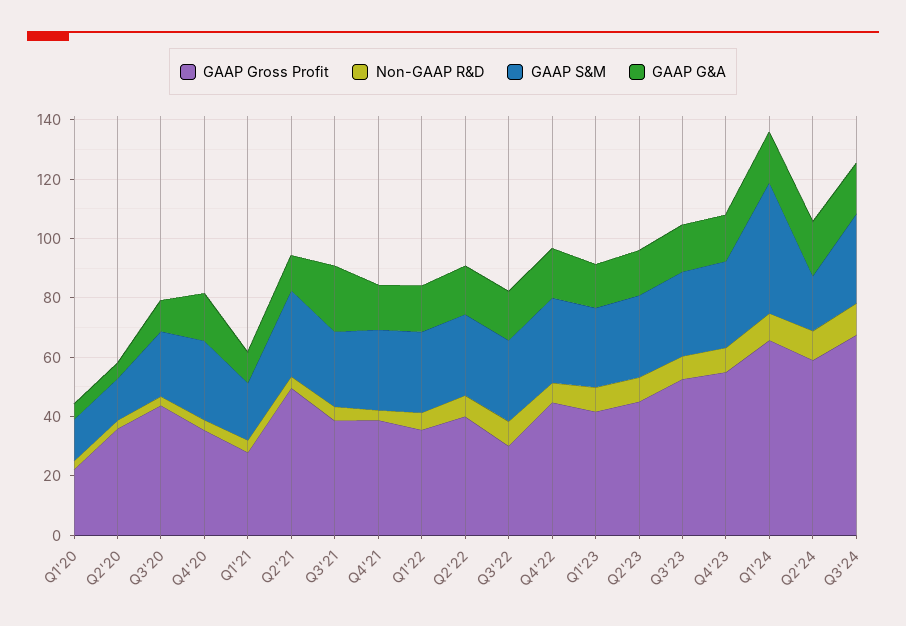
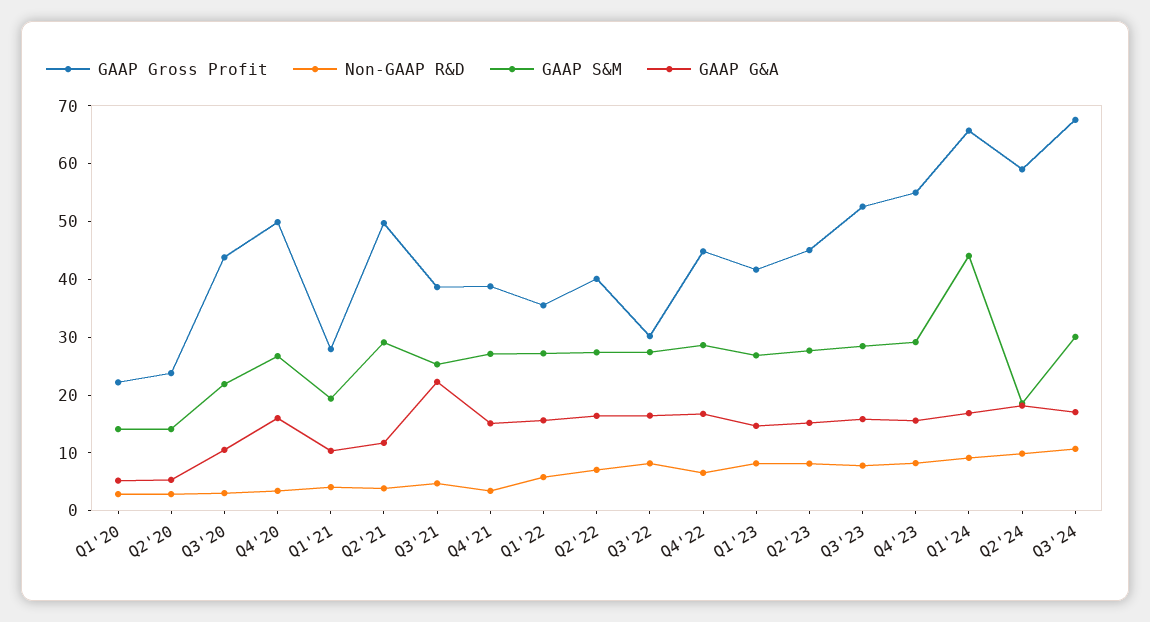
  {
    "GAAP Gross Profit": {
      "Q1'20": 22,
-     "Q2'20": 35,
+     "Q2'20": 24,
      "Q3'20": 44,
-     "Q4'20": 35,
+     "Q4'20": 50,
      "Q1'21": 28,
      "Q2'21": 50,
      "Q3'21": 38,
      "Q4'21": 38,
      "Q1'22": 36,
      "Q2'22": 40,
      "Q3'22": 30,
      "Q4'22": 44,
      "Q1'23": 42,
      "Q2'23": 46,
      "Q3'23": 52,
      "Q4'23": 56,
      "Q1'24": 66,
      "Q2'24": 60,
      "Q3'24": 68
    },
    "Non-GAAP R&D": {
      "Q1'20": 2,
      "Q2'20": 2,
      "Q3'20": 4,
      "Q4'20": 4,
      "Q1'21": 4,
      "Q2'21": 4,
      "Q3'21": 4,
      "Q4'21": 4,
      "Q1'22": 6,
      "Q2'22": 8,
      "Q3'22": 8,
      "Q4'22": 6,
      "Q1'23": 8,
      "Q2'23": 8,
      "Q3'23": 8,
      "Q4'23": 8,
      "Q1'24": 10,
      "Q2'24": 10,
      "Q3'24": 10
    },
    "GAAP S&M": {
      "Q1'20": 14,
      "Q2'20": 14,
      "Q3'20": 22,
      "Q4'20": 26,
      "Q1'21": 20,
      "Q2'21": 30,
      "Q3'21": 26,
      "Q4'21": 28,
      "Q1'22": 28,
      "Q2'22": 28,
      "Q3'22": 28,
      "Q4'22": 28,
      "Q1'23": 26,
      "Q2'23": 28,
      "Q3'23": 28,
      "Q4'23": 30,
      "Q1'24": 44,
      "Q2'24": 18,
      "Q3'24": 30
    },
    "GAAP G&A": {
      "Q1'20": 6,
      "Q2'20": 6,
      "Q3'20": 10,
      "Q4'20": 16,
      "Q1'21": 10,
      "Q2'21": 12,
      "Q3'21": 22,
      "Q4'21": 16,
      "Q1'22": 16,
      "Q2'22": 16,
      "Q3'22": 16,
      "Q4'22": 16,
      "Q1'23": 14,
      "Q2'23": 16,
      "Q3'23": 16,
      "Q4'23": 16,
      "Q1'24": 16,
      "Q2'24": 18,
      "Q3'24": 18
    }
  }

